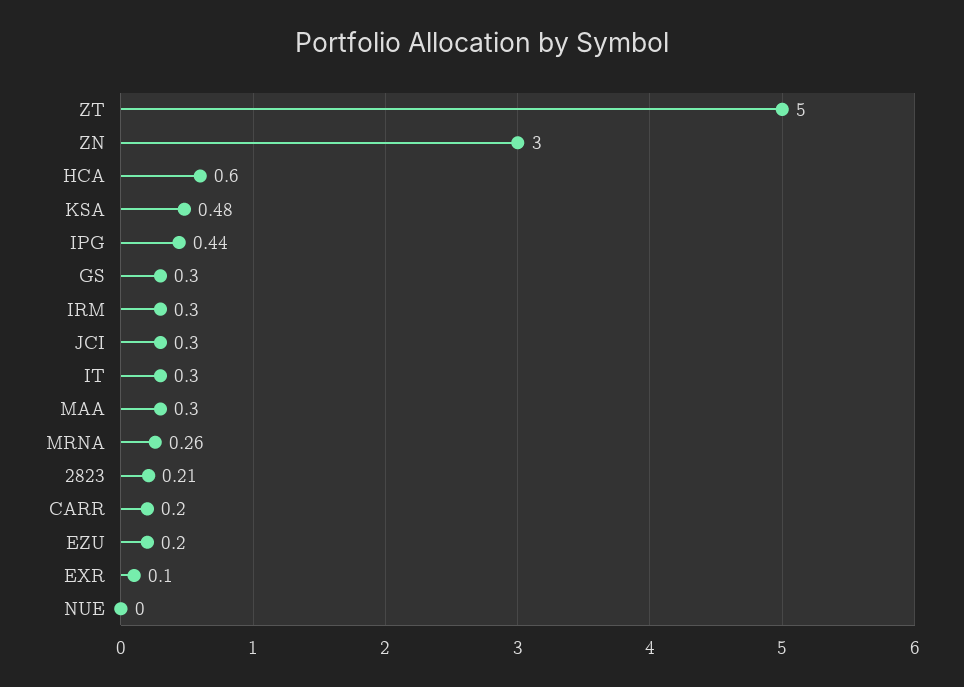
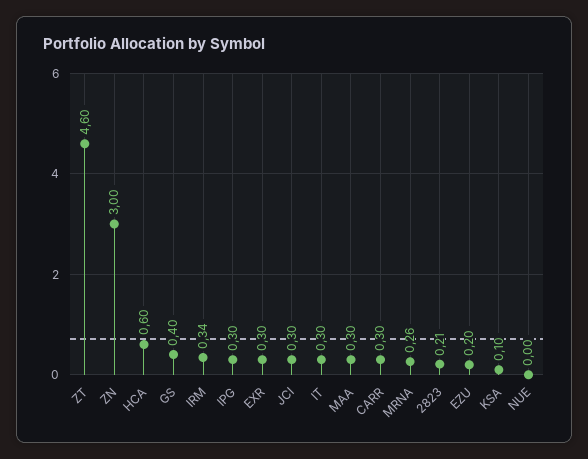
  {
-   "ZT": 5,
+   "ZT": 4.6,
    "ZN": 3,
    "HCA": 0.6,
-   "KSA": 0.48,
+   "KSA": 0.1,
-   "IPG": 0.44,
+   "IPG": 0.3,
-   "GS": 0.3,
+   "GS": 0.4,
-   "IRM": 0.3,
+   "IRM": 0.34,
    "JCI": 0.3,
    "IT": 0.3,
    "MAA": 0.3,
    "MRNA": 0.26,
    "2823": 0.21,
-   "CARR": 0.2,
+   "CARR": 0.3,
    "EZU": 0.2,
-   "EXR": 0.1,
+   "EXR": 0.3,
    "NUE": 0
  }

